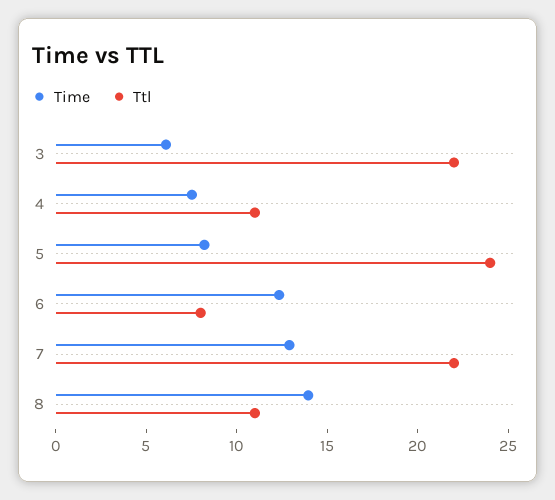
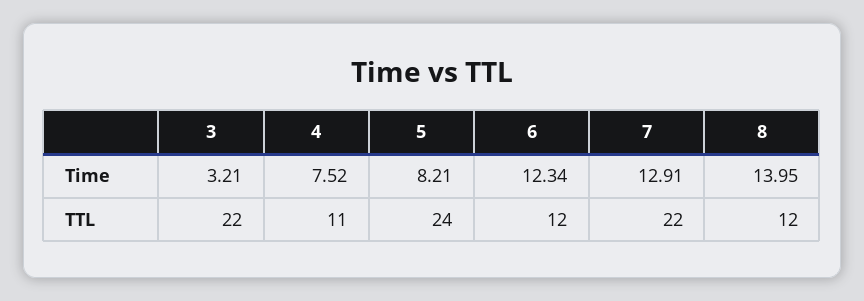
  {
    "Time": {
-     "3": 6,
+     "3": 3.21,
      "4": 7.52,
      "5": 8.21,
      "6": 12.34,
      "7": 12.91,
      "8": 13.95
    },
    "Ttl": {
      "3": 22,
      "4": 11,
      "5": 24,
-     "6": 8,
+     "6": 12,
      "7": 22,
-     "8": 11
+     "8": 12
    }
  }

